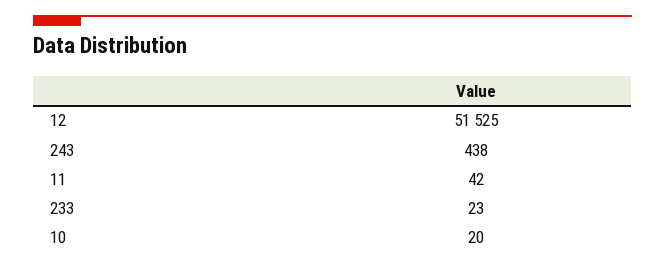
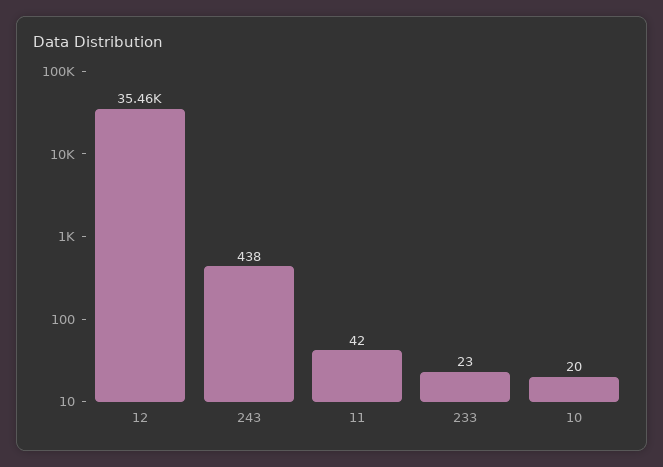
  {
-   "12": 51525,
+   "12": 35460,
    "243": 438,
    "11": 42,
    "233": 23,
    "10": 20
  }

